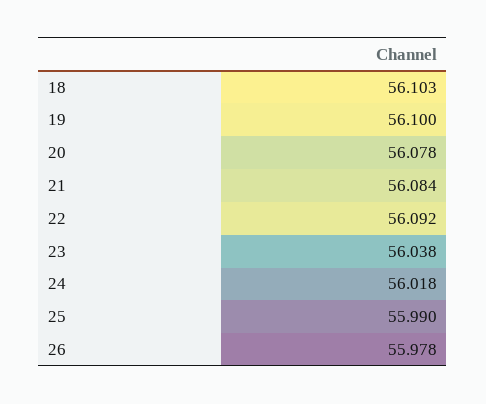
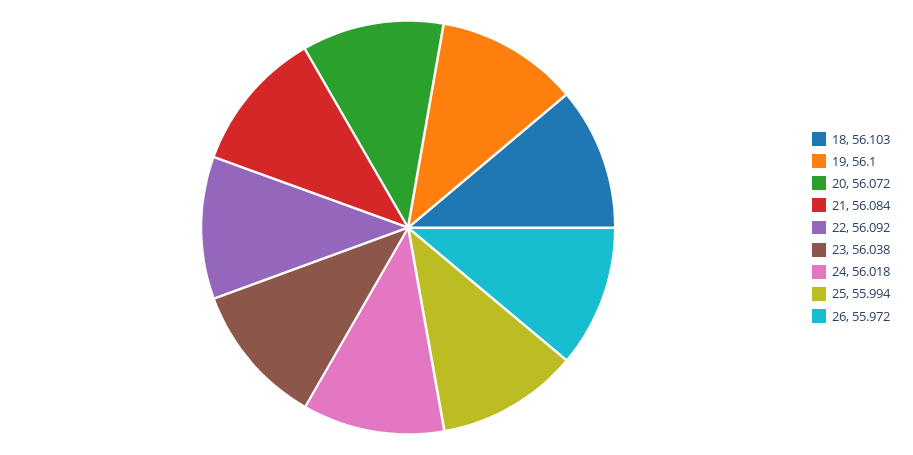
  {
    "18": 56.103,
    "19": 56.1,
-   "20": 56.078,
+   "20": 56.072,
    "21": 56.084,
    "22": 56.092,
    "23": 56.038,
    "24": 56.018,
-   "25": 55.99,
+   "25": 55.994,
-   "26": 55.978
+   "26": 55.972
  }

